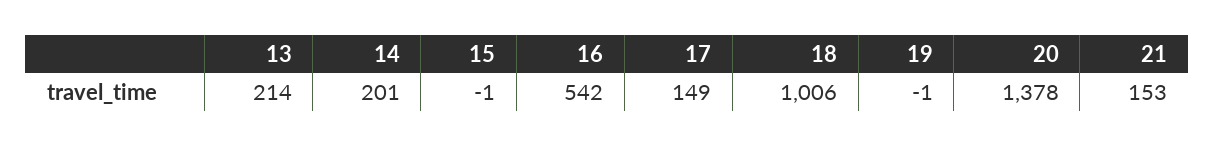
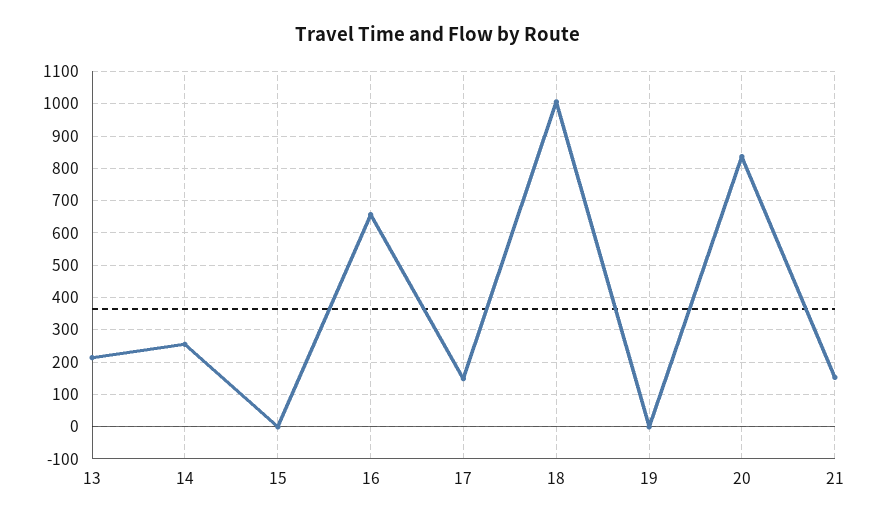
  {
    "13": 214,
-   "14": 201,
+   "14": 260,
    "15": -1,
-   "16": 542,
+   "16": 660,
    "17": 149,
    "18": 1006,
    "19": -1,
-   "20": 1378,
+   "20": 840,
    "21": 153
  }

